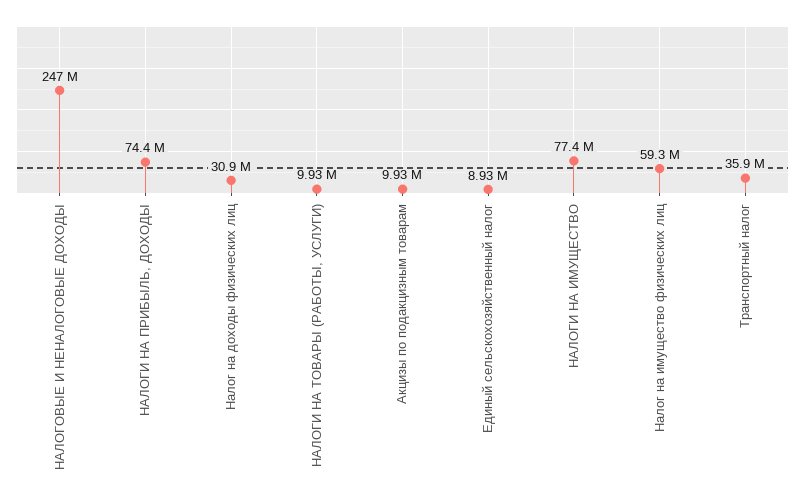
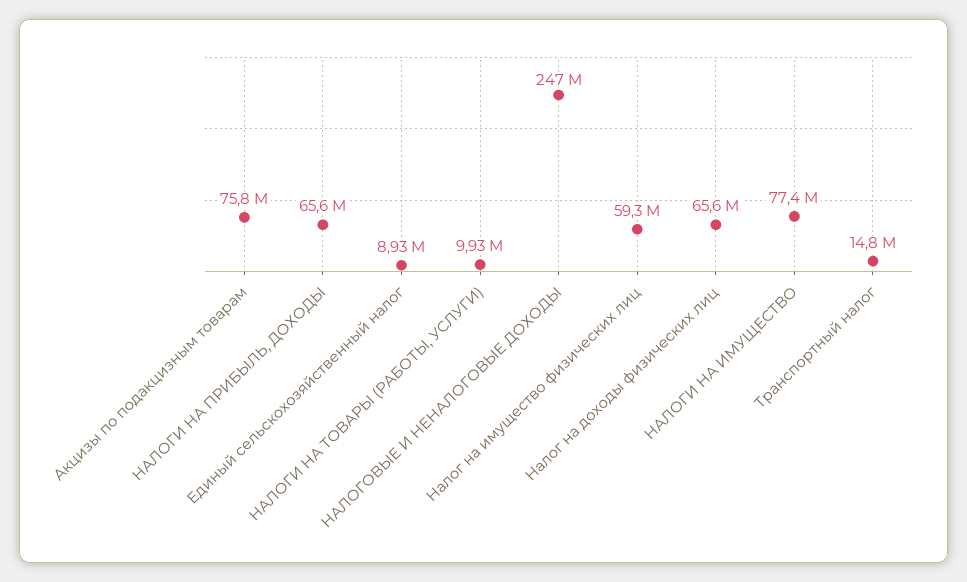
  {
    "НАЛОГОВЫЕ И НЕНАЛОГОВЫЕ ДОХОДЫ": 247000000,
-   "НАЛОГИ НА ПРИБЫЛЬ, ДОХОДЫ": 74400000,
+   "НАЛОГИ НА ПРИБЫЛЬ, ДОХОДЫ": 65600000,
-   "Налог на доходы физических лиц": 30900000,
+   "Налог на доходы физических лиц": 65600000,
    "НАЛОГИ НА ТОВАРЫ (РАБОТЫ, УСЛУГИ)": 9930000,
-   "Акцизы по подакцизным товарам": 9930000,
+   "Акцизы по подакцизным товарам": 75800000,
    "Единый сельскохозяйственный налог": 8930000,
    "НАЛОГИ НА ИМУЩЕСТВО": 77400000,
    "Налог на имущество физических лиц": 59300000,
-   "Транспортный налог": 35900000
+   "Транспортный налог": 14800000
  }

